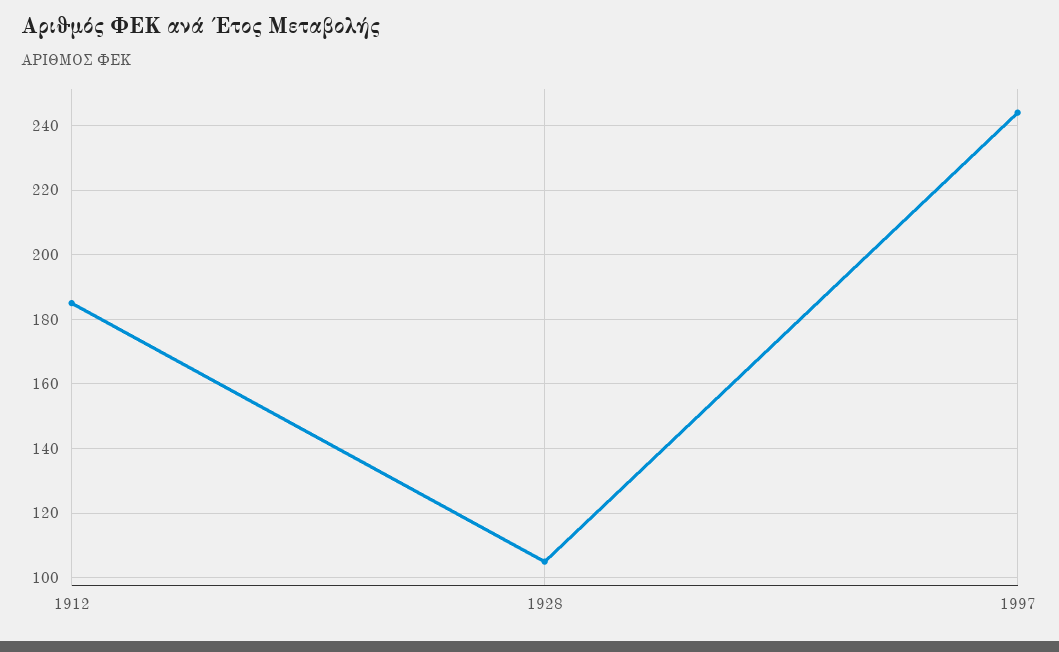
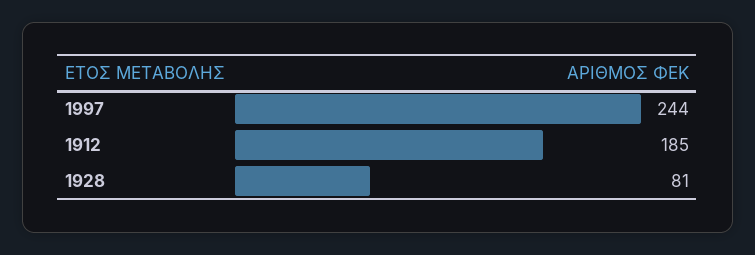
  {
    "1912": 185,
-   "1928": 105,
+   "1928": 81,
    "1997": 244
  }

